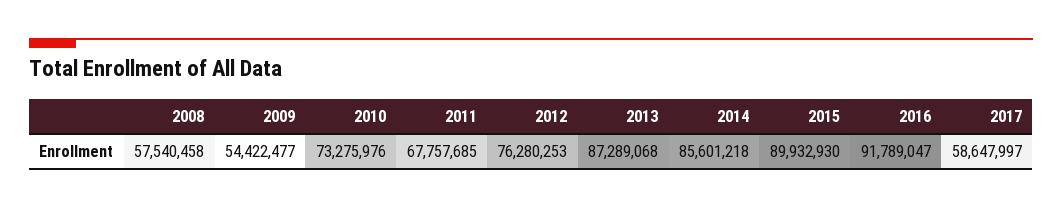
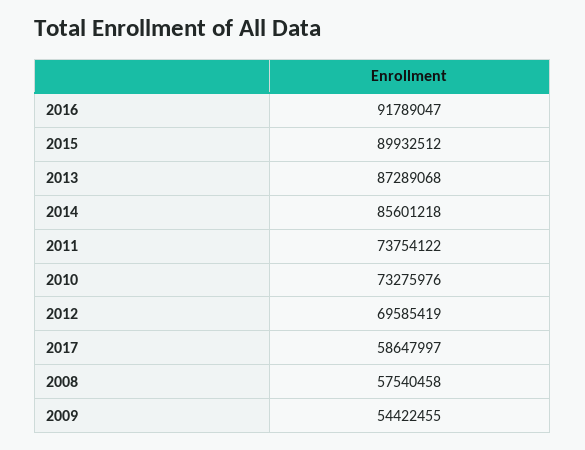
  {
    "2008": 57540458,
-   "2009": 54422477,
+   "2009": 54422455,
    "2010": 73275976,
-   "2011": 67757685,
+   "2011": 73754122,
-   "2012": 76280253,
+   "2012": 69585419,
    "2013": 87289068,
    "2014": 85601218,
-   "2015": 89932930,
+   "2015": 89932512,
    "2016": 91789047,
    "2017": 58647997
  }

